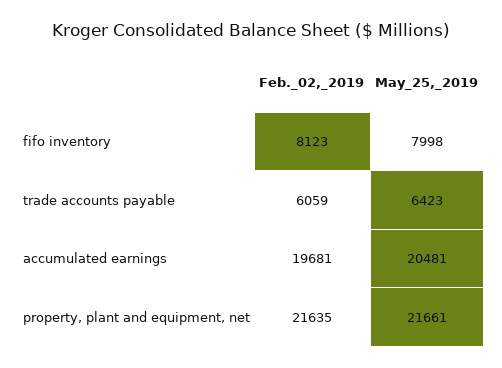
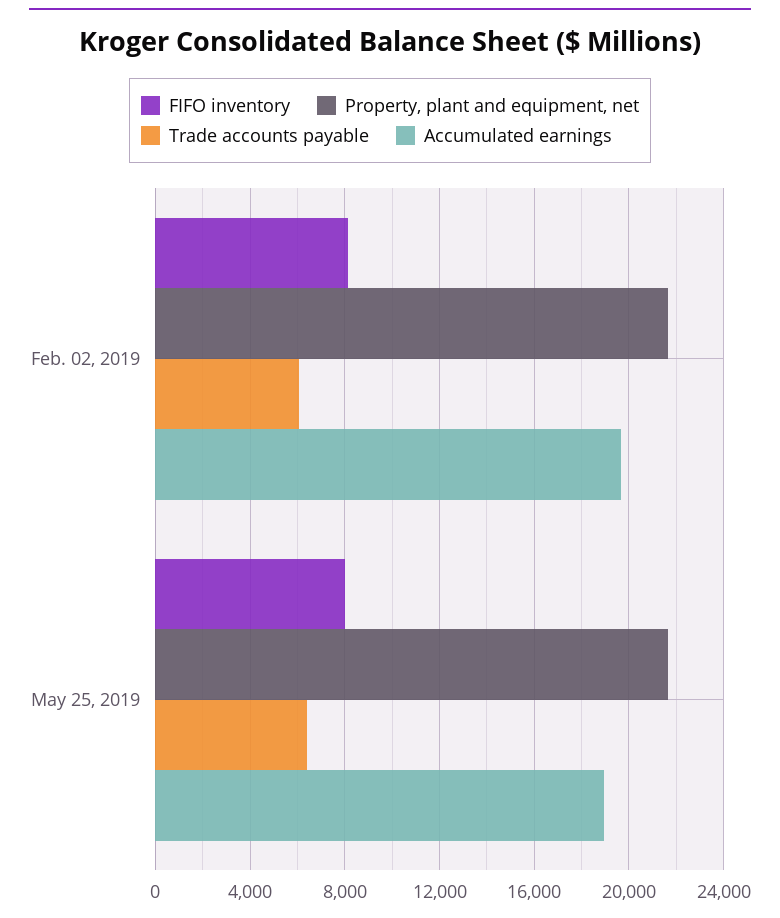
  {
    "fifo inventory": {
      "Feb._02,_2019": 8123,
      "May_25,_2019": 7998
    },
    "trade accounts payable": {
      "Feb._02,_2019": 6059,
      "May_25,_2019": 6423
    },
    "accumulated earnings": {
      "Feb._02,_2019": 19681,
-     "May_25,_2019": 20481
+     "May_25,_2019": 19000
    },
    "property, plant and equipment, net": {
      "Feb._02,_2019": 21635,
      "May_25,_2019": 21661
    }
  }

